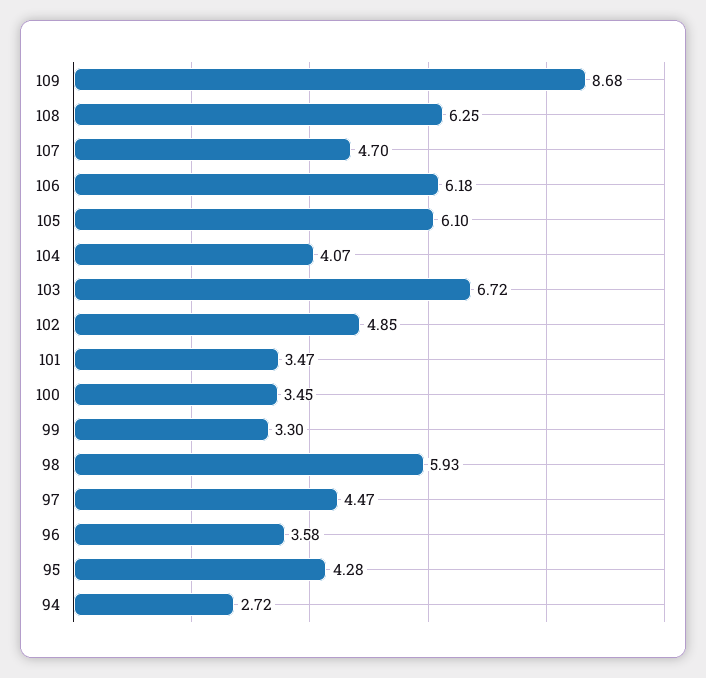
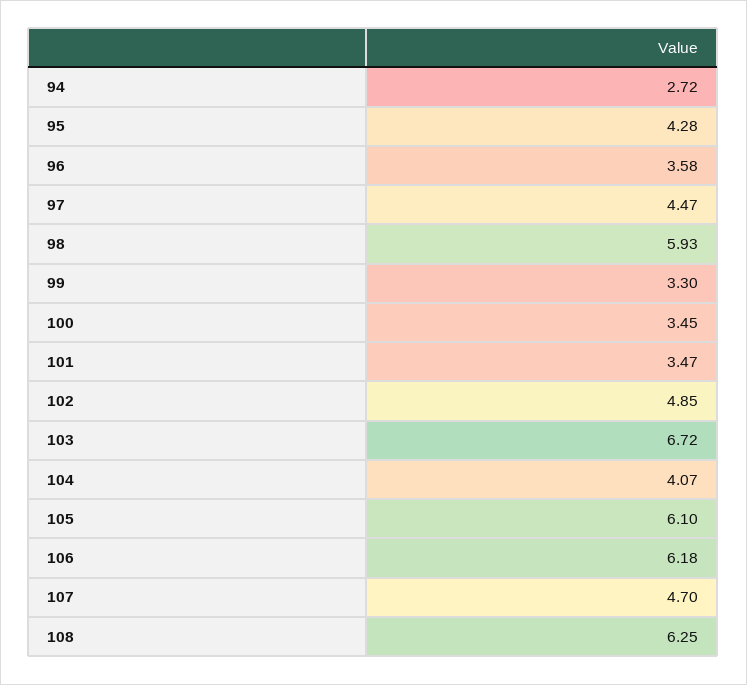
  {
-   "109": 8.68,
    "108": 6.25,
    "107": 4.7,
    "106": 6.18,
    "105": 6.1,
    "104": 4.07,
    "103": 6.72,
    "102": 4.85,
    "101": 3.47,
    "100": 3.45,
    "99": 3.3,
    "98": 5.93,
    "97": 4.47,
    "96": 3.58,
    "95": 4.28,
    "94": 2.72
  }

